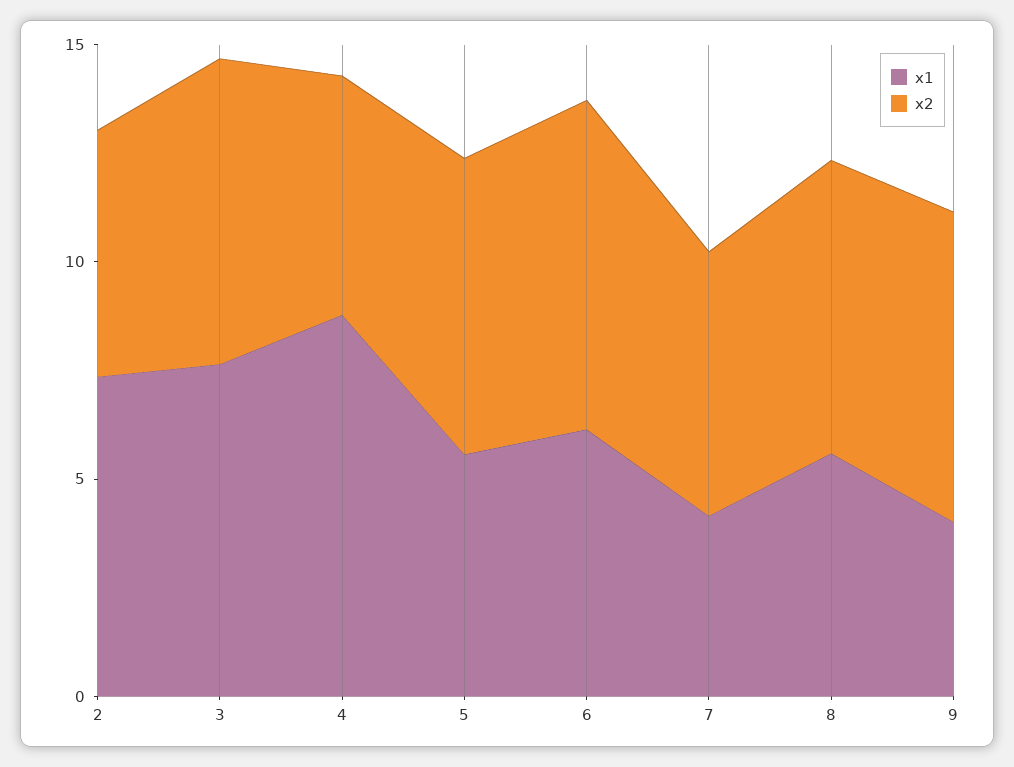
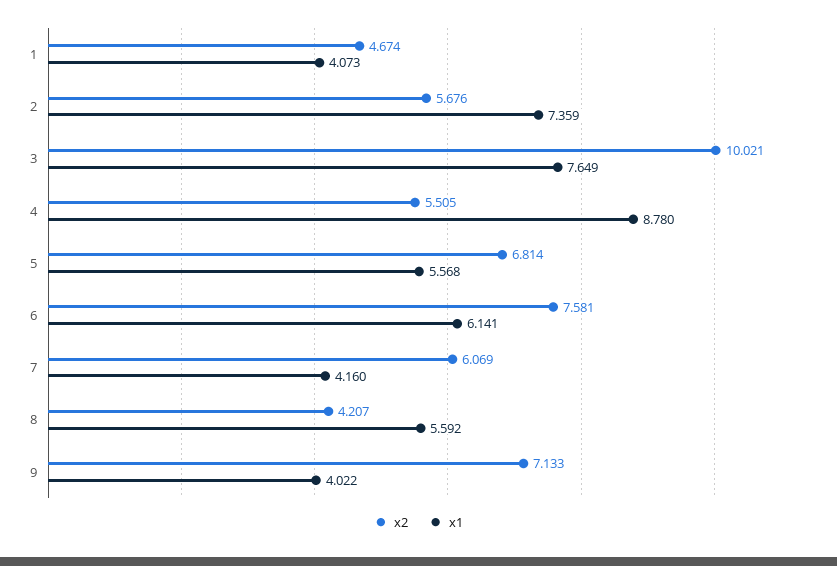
  {
    "x1": {
      "2": 7.359,
      "3": 7.649,
      "4": 8.78,
      "5": 5.568,
      "6": 6.141,
      "7": 4.16,
      "8": 5.592,
-     "9": 4.022
+     "9": 4.022,
+     "1": 4.073
    },
    "x2": {
      "2": 5.676,
-     "3": 7,
+     "3": 10.021,
      "4": 5.505,
      "5": 6.814,
      "6": 7.581,
      "7": 6.069,
-     "8": 7,
+     "8": 4.207,
-     "9": 7.133
+     "9": 7.133,
+     "1": 4.674
    }
  }

